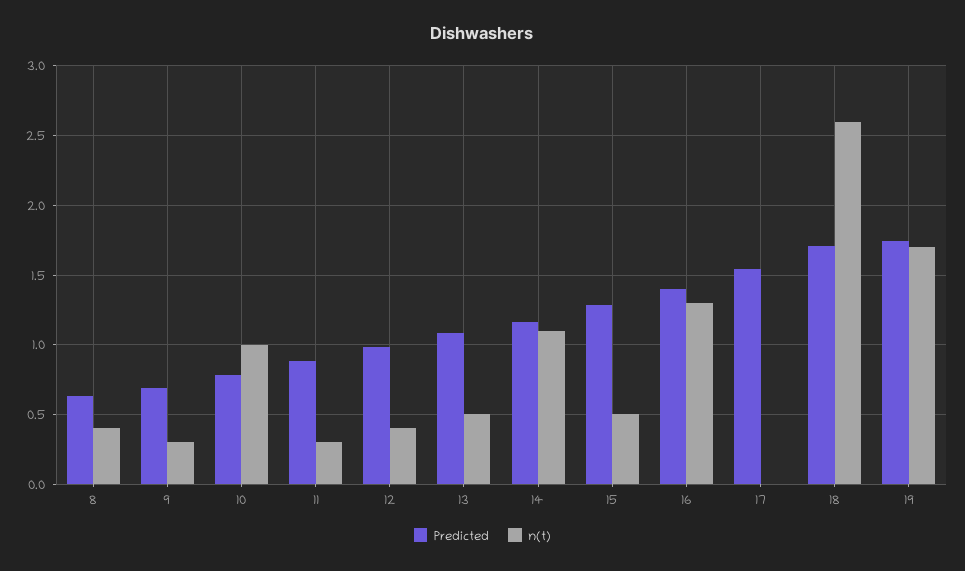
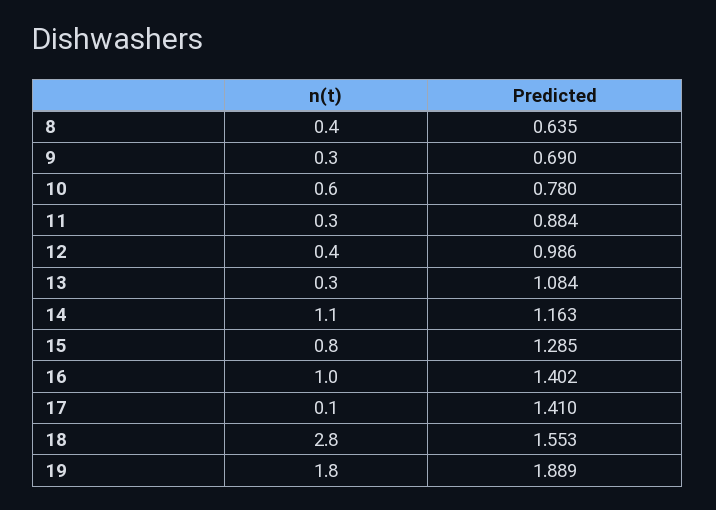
  {
    "Predicted": {
      "8": 0.635,
      "9": 0.69,
      "10": 0.78,
      "11": 0.884,
      "12": 0.986,
      "13": 1.084,
      "14": 1.163,
      "15": 1.285,
      "16": 1.402,
-     "17": 1.55,
+     "17": 1.41,
-     "18": 1.7,
+     "18": 1.553,
-     "19": 1.75
+     "19": 1.889
    },
    "n(t)": {
      "8": 0.4,
      "9": 0.3,
-     "10": 1,
+     "10": 0.6,
      "11": 0.3,
      "12": 0.4,
-     "13": 0.5,
+     "13": 0.3,
      "14": 1.1,
-     "15": 0.5,
+     "15": 0.8,
-     "16": 1.3,
+     "16": 1,
-     "17": 0,
+     "17": 0.1,
-     "18": 2.6,
+     "18": 2.8,
-     "19": 1.7
+     "19": 1.8
    }
  }

